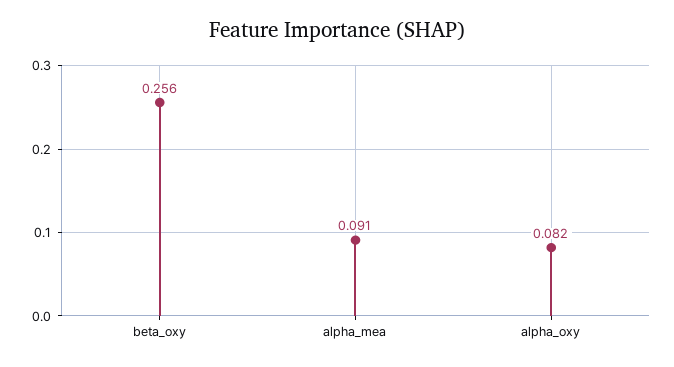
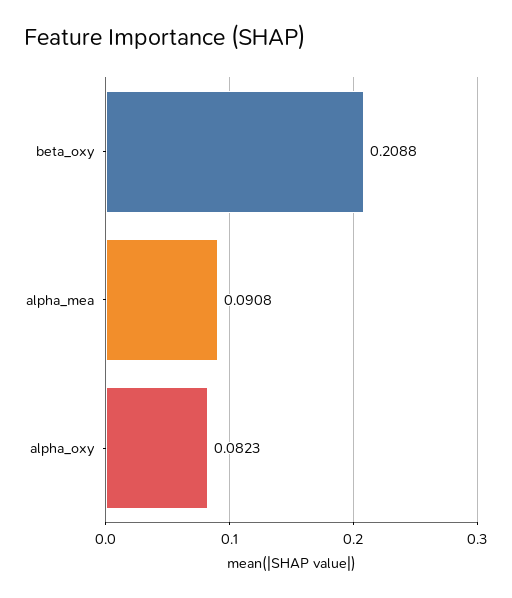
  {
-   "beta_oxy": 0.256,
+   "beta_oxy": 0.2088,
    "alpha_mea": 0.0908,
    "alpha_oxy": 0.0823
  }

